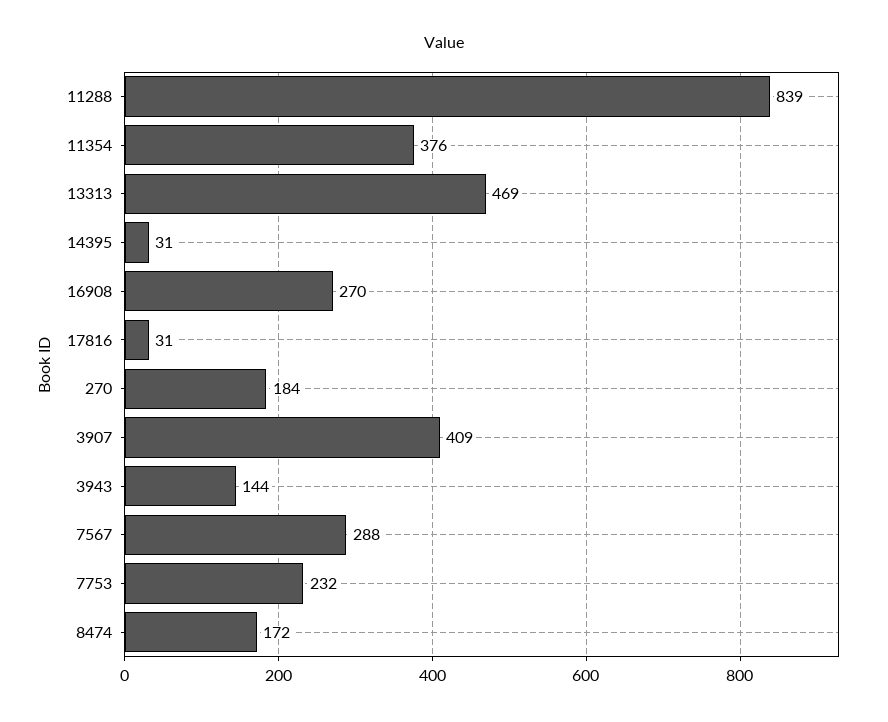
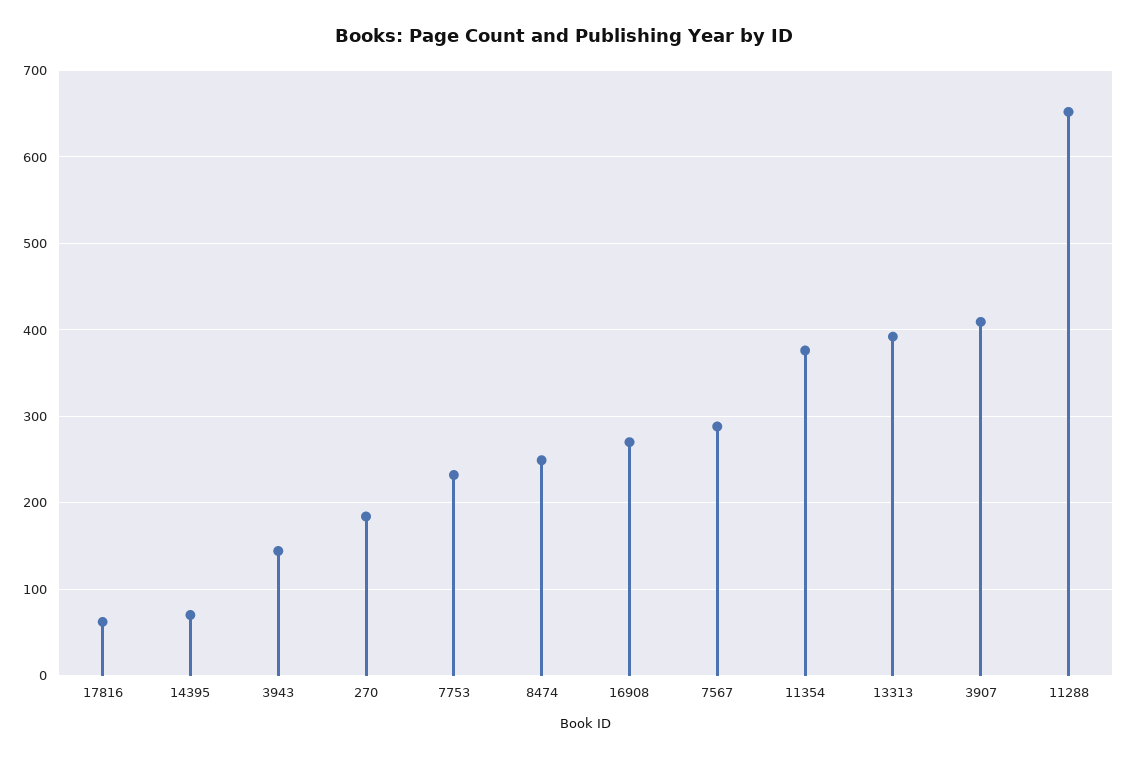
  {
-   "11288": 839,
+   "11288": 650,
    "11354": 376,
-   "13313": 469,
+   "13313": 390,
-   "14395": 31,
+   "14395": 70,
    "16908": 270,
-   "17816": 31,
+   "17816": 60,
    "270": 184,
    "3907": 409,
    "3943": 144,
    "7567": 288,
    "7753": 232,
-   "8474": 172
+   "8474": 250
  }

